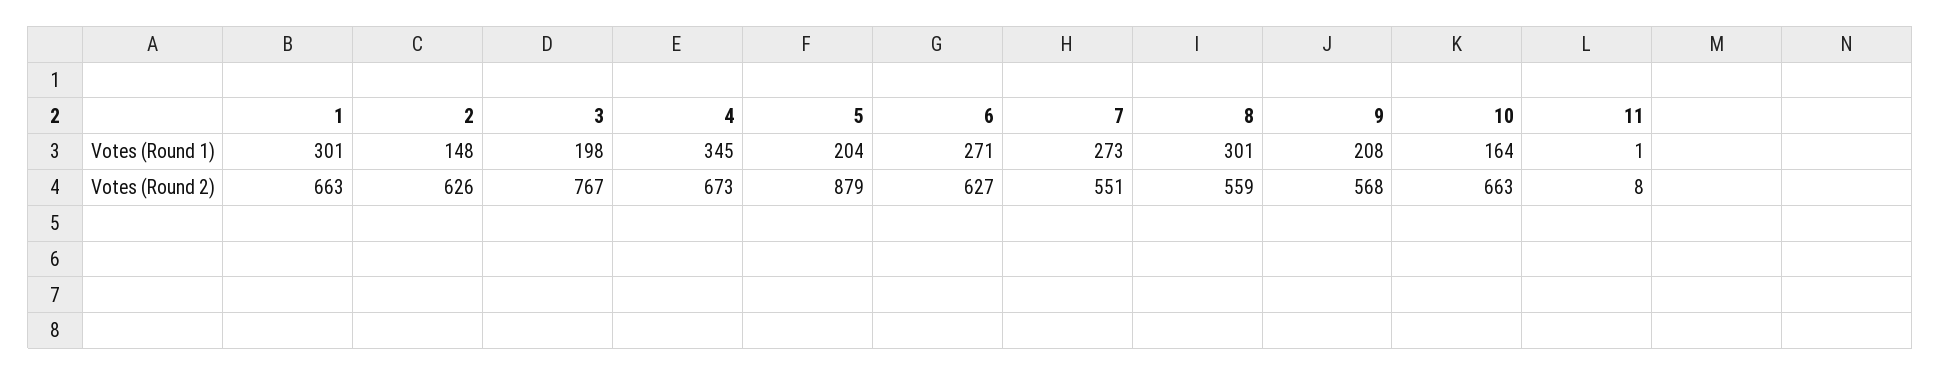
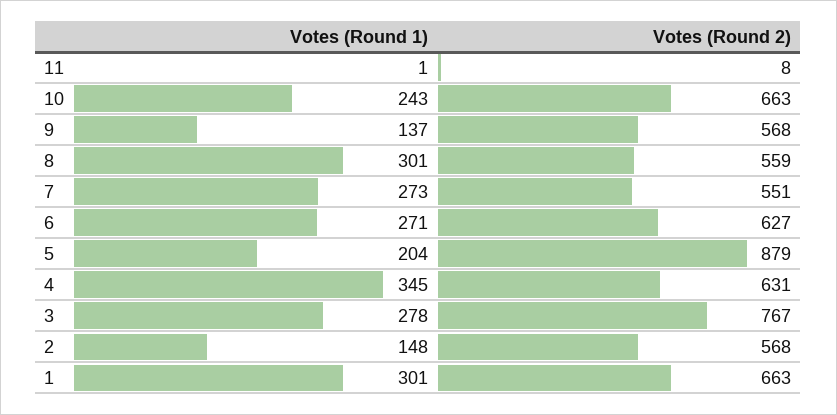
  {
    "1": {
      "Votes (Round 1)": 301,
      "Votes (Round 2)": 663
    },
    "2": {
      "Votes (Round 1)": 148,
-     "Votes (Round 2)": 626
+     "Votes (Round 2)": 568
    },
    "3": {
-     "Votes (Round 1)": 198,
+     "Votes (Round 1)": 278,
      "Votes (Round 2)": 767
    },
    "4": {
      "Votes (Round 1)": 345,
-     "Votes (Round 2)": 673
+     "Votes (Round 2)": 631
    },
    "5": {
      "Votes (Round 1)": 204,
      "Votes (Round 2)": 879
    },
    "6": {
      "Votes (Round 1)": 271,
      "Votes (Round 2)": 627
    },
    "7": {
      "Votes (Round 1)": 273,
      "Votes (Round 2)": 551
    },
    "8": {
      "Votes (Round 1)": 301,
      "Votes (Round 2)": 559
    },
    "9": {
-     "Votes (Round 1)": 208,
+     "Votes (Round 1)": 137,
      "Votes (Round 2)": 568
    },
    "10": {
-     "Votes (Round 1)": 164,
+     "Votes (Round 1)": 243,
      "Votes (Round 2)": 663
    },
    "11": {
      "Votes (Round 1)": 1,
      "Votes (Round 2)": 8
    }
  }

